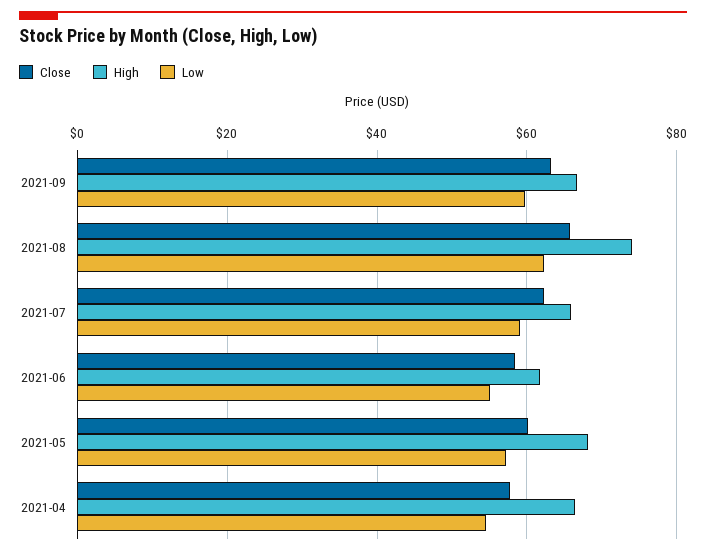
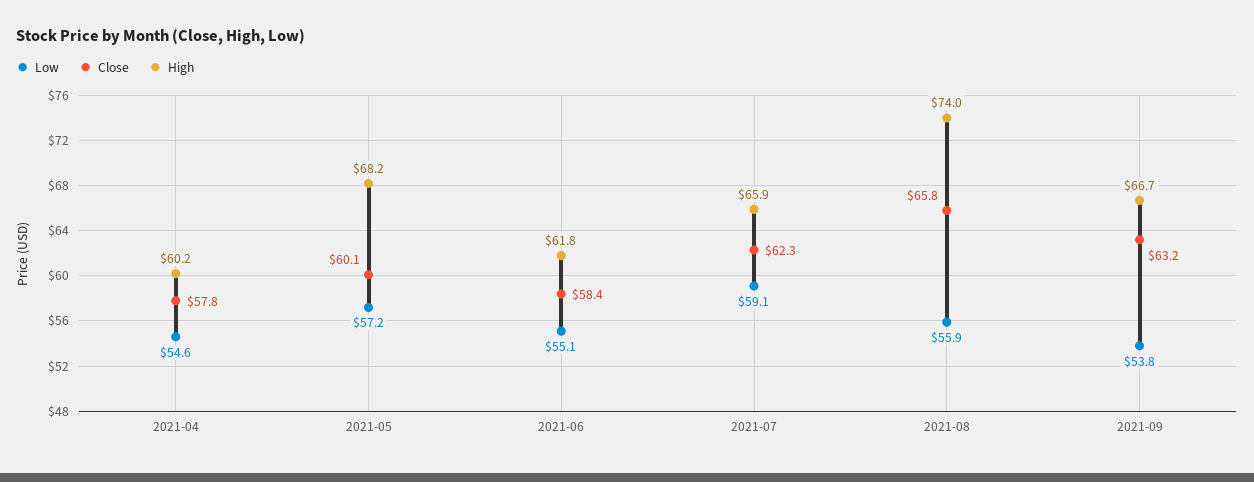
  {
    "Close": {
      "2021-09": 63.2,
      "2021-08": 65.8,
      "2021-07": 62.3,
      "2021-06": 58.4,
      "2021-05": 60.1,
      "2021-04": 57.8
    },
    "High": {
      "2021-09": 66.7,
      "2021-08": 74,
      "2021-07": 65.9,
      "2021-06": 61.8,
      "2021-05": 68.2,
-     "2021-04": 66
+     "2021-04": 60.2
    },
    "Low": {
-     "2021-09": 60,
+     "2021-09": 53.8,
-     "2021-08": 62,
+     "2021-08": 55.9,
      "2021-07": 59.1,
      "2021-06": 55.1,
      "2021-05": 57.2,
      "2021-04": 54.6
    }
  }

